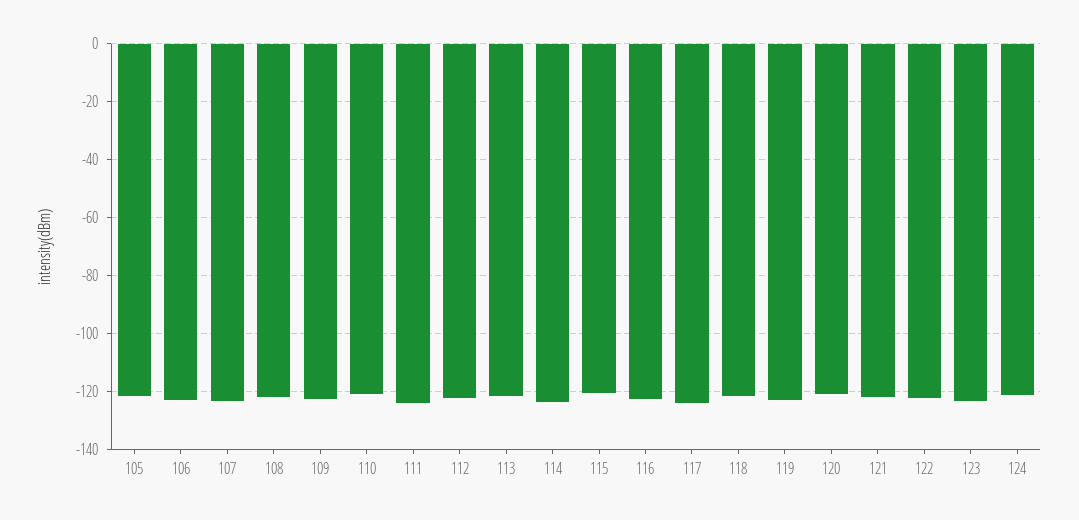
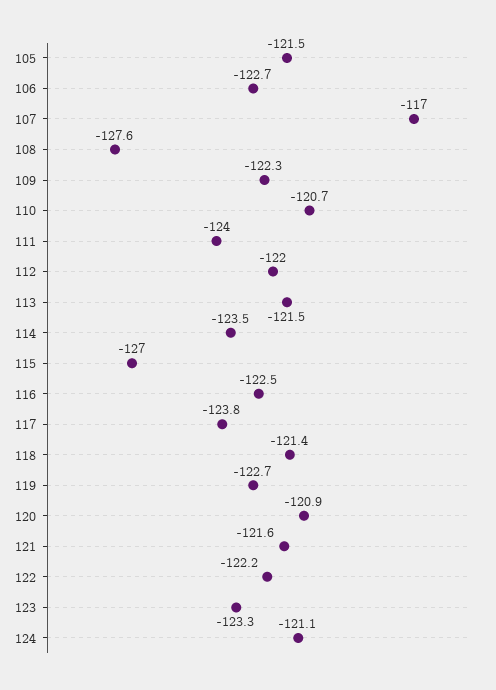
  {
    "105": -121.5,
    "106": -122.7,
-   "107": -122.5,
+   "107": -117,
-   "108": -122.5,
+   "108": -127.6,
    "109": -122.3,
    "110": -120.7,
    "111": -124,
    "112": -122,
    "113": -121.5,
    "114": -123.5,
-   "115": -120,
+   "115": -127,
    "116": -122.5,
    "117": -123.8,
    "118": -121.4,
    "119": -122.7,
    "120": -120.9,
    "121": -121.6,
    "122": -122.2,
    "123": -123.3,
    "124": -121.1
  }

